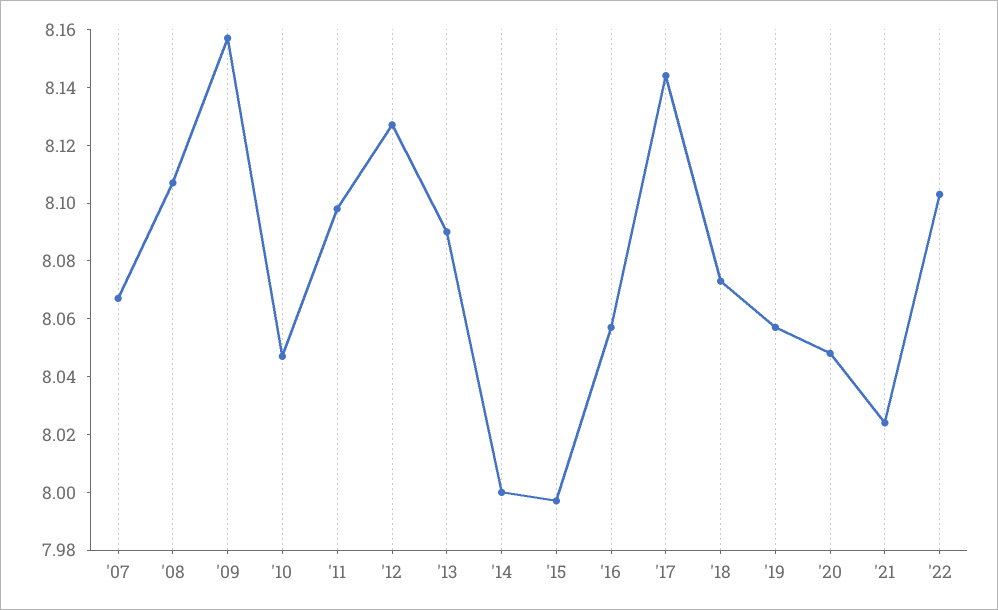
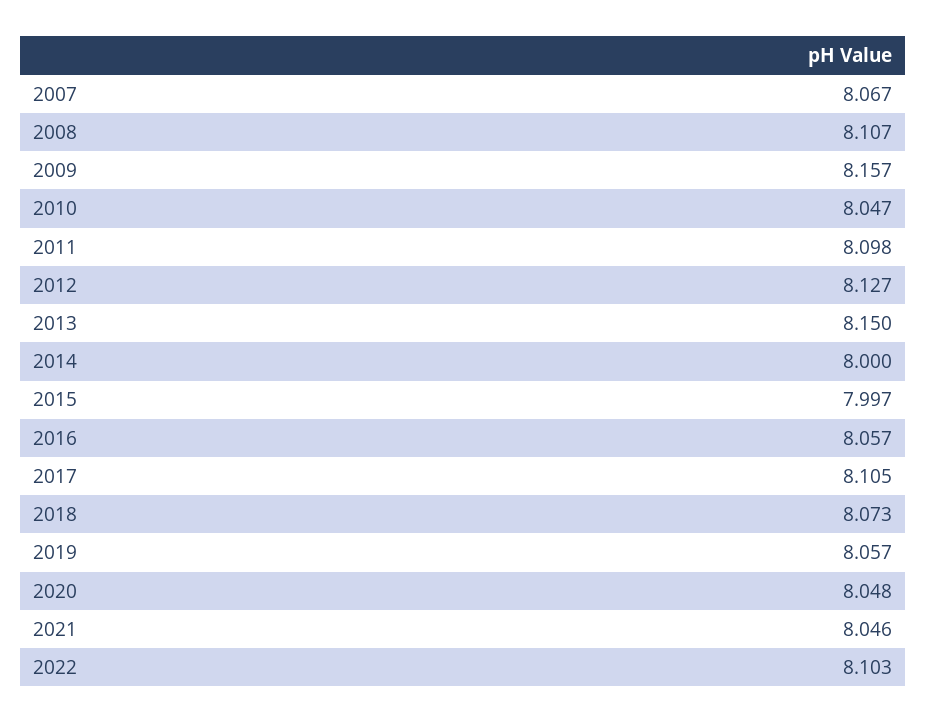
  {
    "'07": 8.067,
    "'08": 8.107,
    "'09": 8.157,
    "'10": 8.047,
    "'11": 8.098,
    "'12": 8.127,
-   "'13": 8.09,
+   "'13": 8.15,
    "'14": 8,
    "'15": 7.997,
    "'16": 8.057,
-   "'17": 8.145,
+   "'17": 8.105,
    "'18": 8.073,
    "'19": 8.057,
    "'20": 8.048,
-   "'21": 8.025,
+   "'21": 8.046,
    "'22": 8.103
  }

